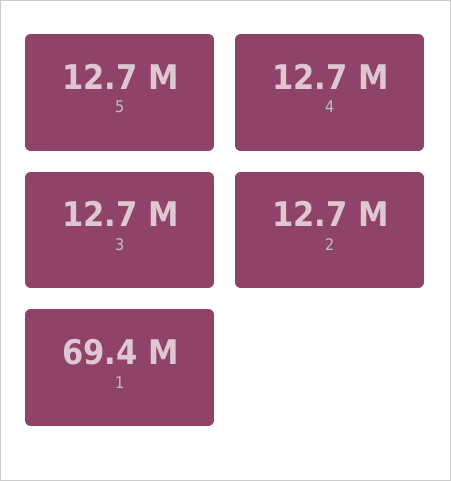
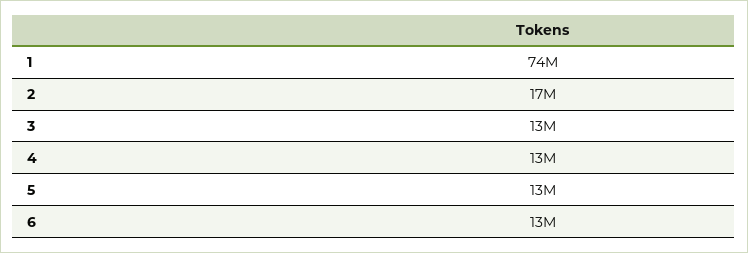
  {
    "5": 12700000,
    "4": 12700000,
    "3": 12700000,
-   "2": 12700000,
+   "2": 17000000,
-   "1": 69400000
+   "1": 74000000,
+   "6": 13000000
  }

